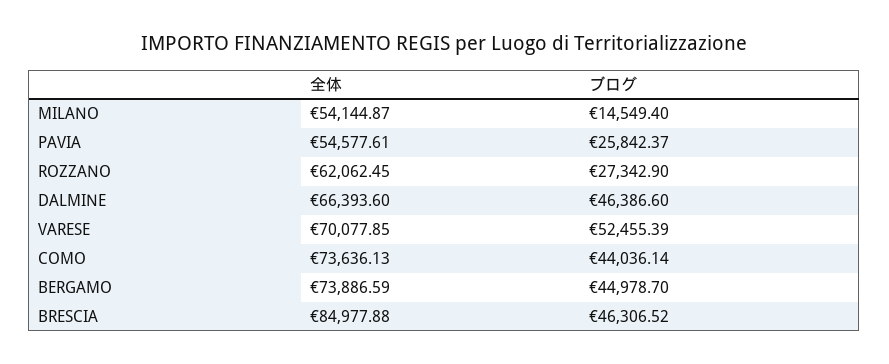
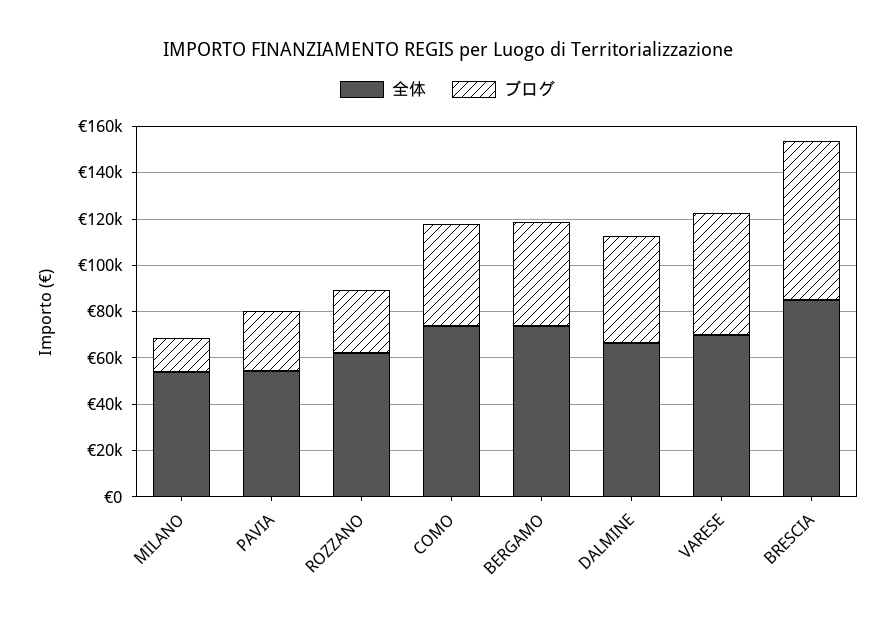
  {
    "全体": {
      "MILANO": 54144.87,
      "PAVIA": 54577.61,
      "ROZZANO": 62062.45,
      "DALMINE": 66393.6,
      "VARESE": 70077.85,
      "COMO": 73636.13,
      "BERGAMO": 73886.59,
      "BRESCIA": 84977.88
    },
    "ブログ": {
      "MILANO": 14549.4,
      "PAVIA": 25842.37,
      "ROZZANO": 27342.9,
      "DALMINE": 46386.6,
      "VARESE": 52455.39,
      "COMO": 44036.14,
      "BERGAMO": 44978.7,
-     "BRESCIA": 46306.52
+     "BRESCIA": 70000
    }
  }

